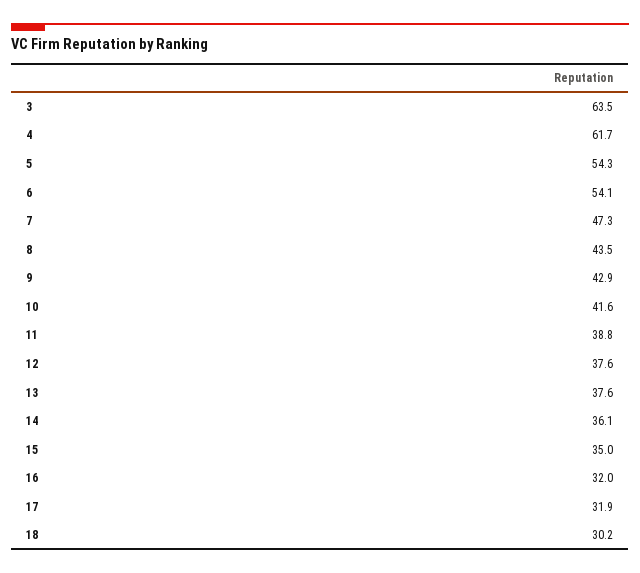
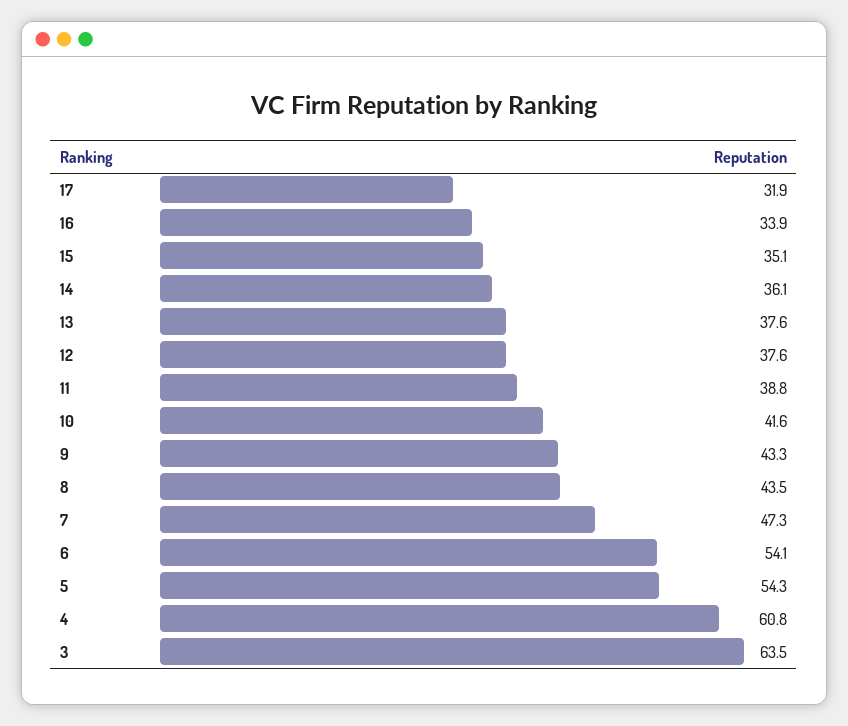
  {
    "3": 63.5,
-   "4": 61.7,
+   "4": 60.8,
    "5": 54.3,
    "6": 54.1,
    "7": 47.3,
    "8": 43.5,
-   "9": 42.9,
+   "9": 43.3,
    "10": 41.6,
    "11": 38.8,
    "12": 37.6,
    "13": 37.6,
    "14": 36.1,
-   "15": 35,
+   "15": 35.1,
-   "16": 32,
+   "16": 33.9,
-   "17": 31.9,
+   "17": 31.9
-   "18": 30.2
  }

